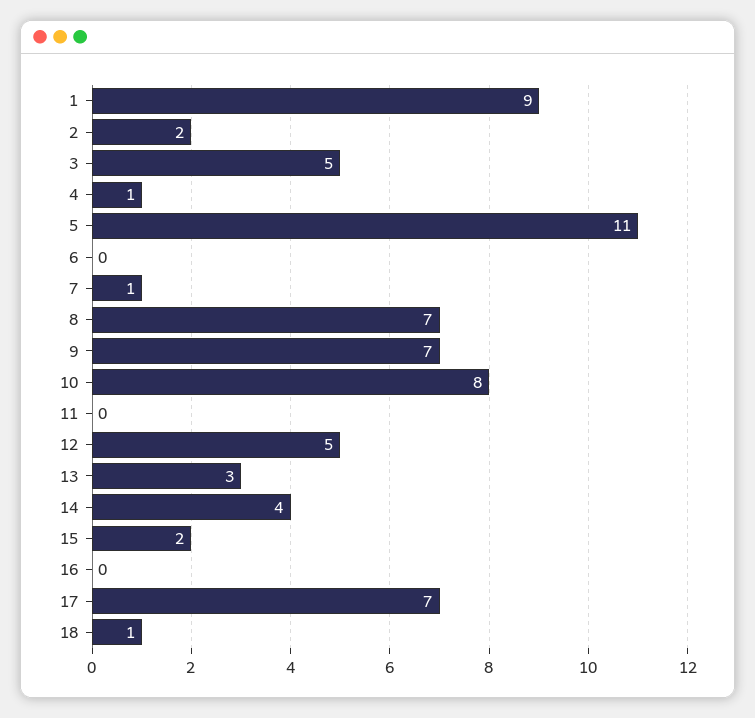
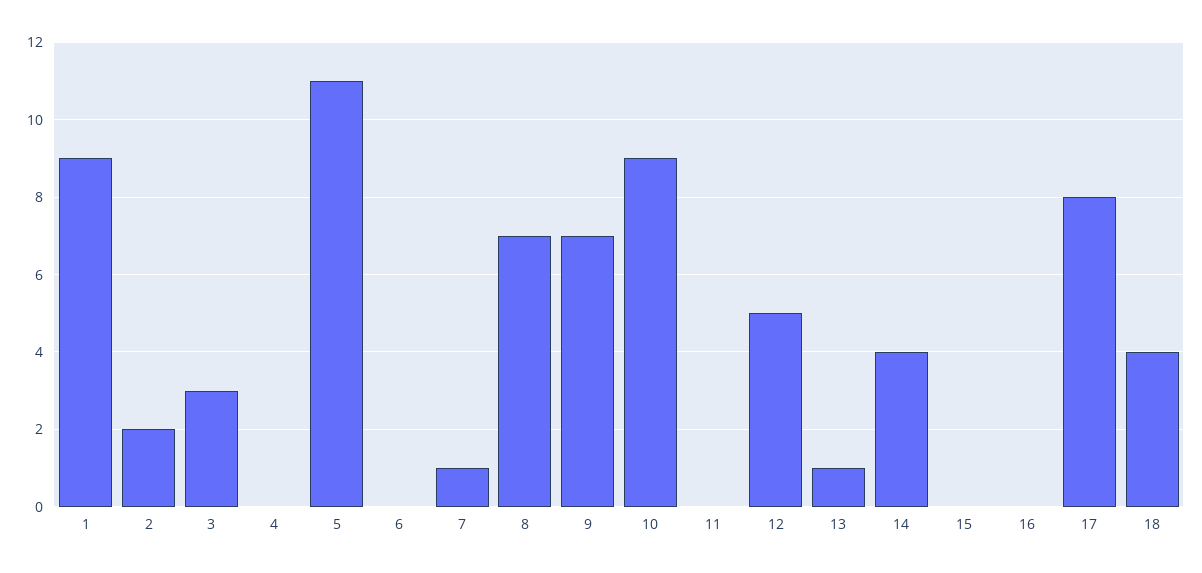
  {
    "1": 9,
    "2": 2,
-   "3": 5,
+   "3": 3,
-   "4": 1,
+   "4": 0,
    "5": 11,
    "6": 0,
    "7": 1,
    "8": 7,
    "9": 7,
-   "10": 8,
+   "10": 9,
    "11": 0,
    "12": 5,
-   "13": 3,
+   "13": 1,
    "14": 4,
-   "15": 2,
+   "15": 0,
    "16": 0,
-   "17": 7,
+   "17": 8,
-   "18": 1
+   "18": 4
  }

